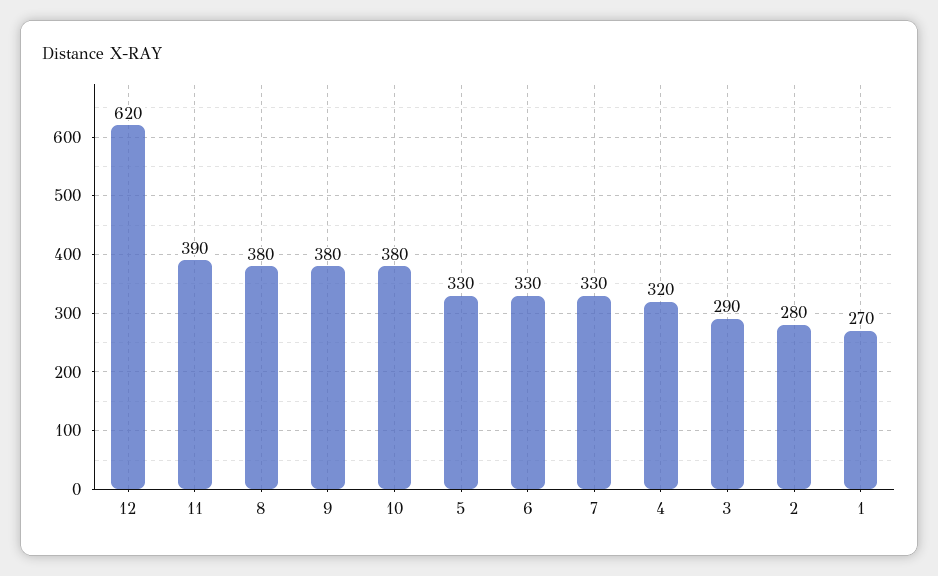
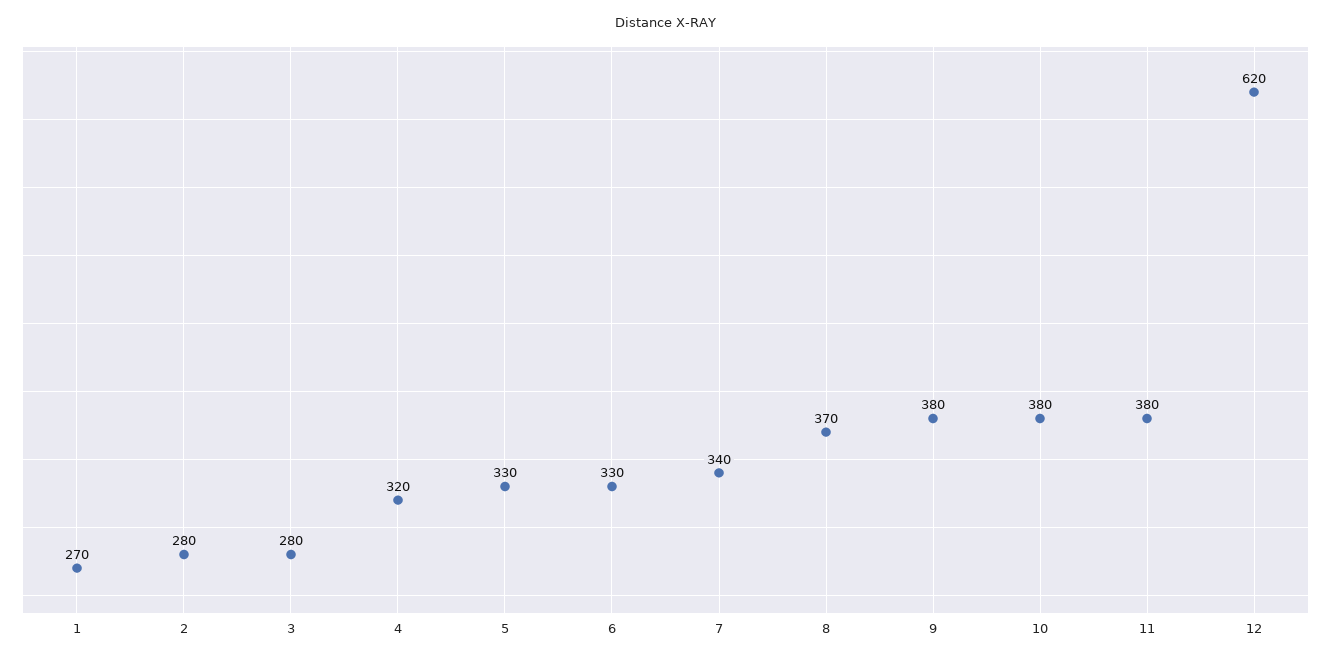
  {
    "12": 620,
-   "11": 390,
+   "11": 380,
-   "8": 380,
+   "8": 370,
    "9": 380,
    "10": 380,
    "5": 330,
    "6": 330,
-   "7": 330,
+   "7": 340,
    "4": 320,
-   "3": 290,
+   "3": 280,
    "2": 280,
    "1": 270
  }

